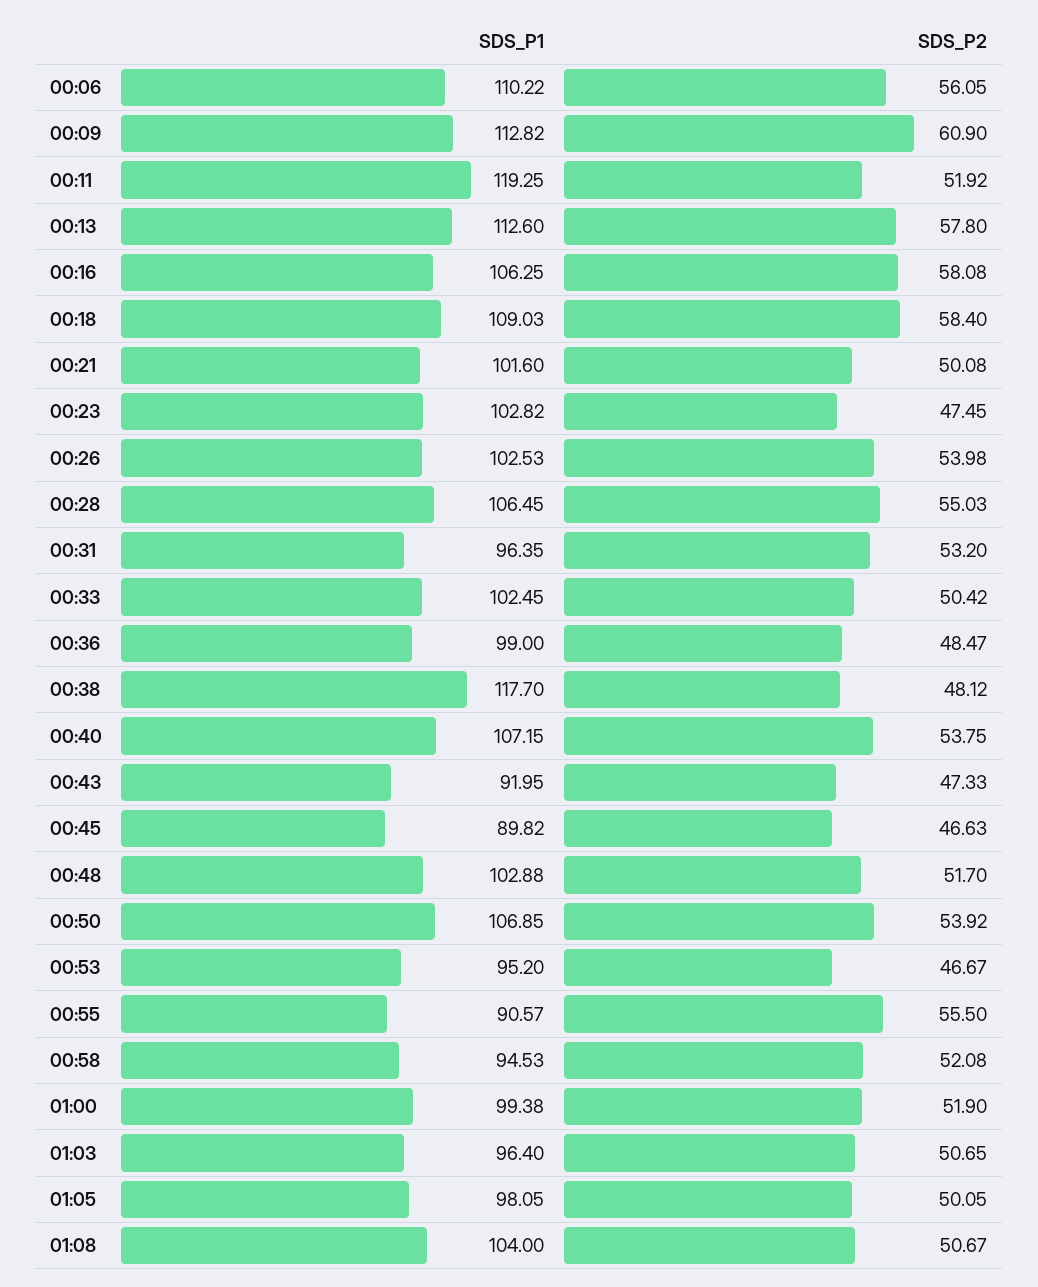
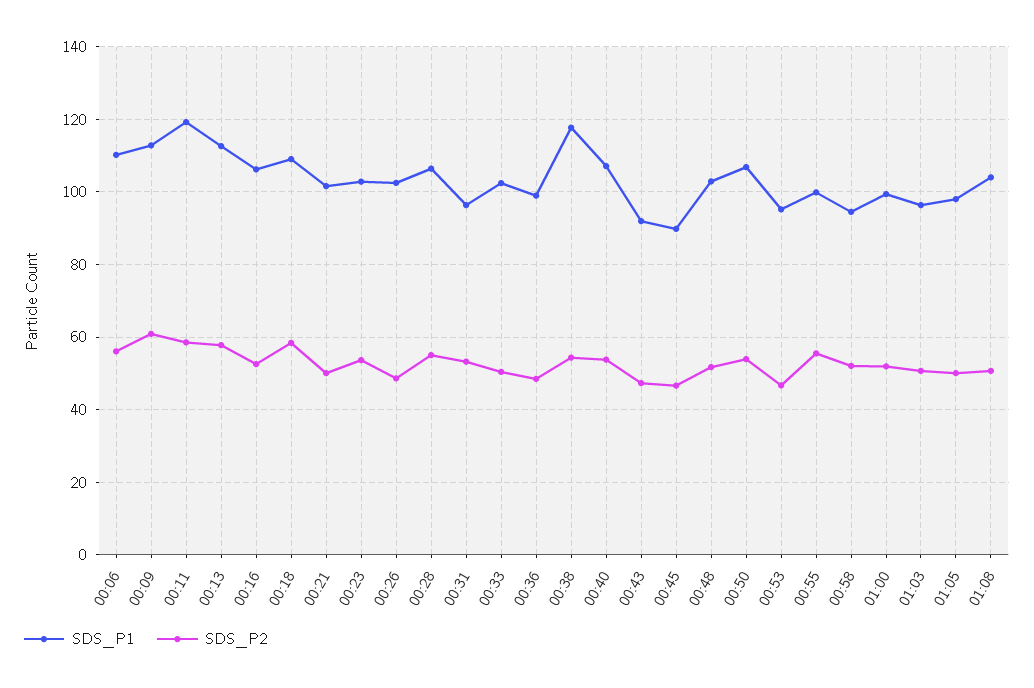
  {
    "SDS_P1": {
      "00:06": 110.22,
      "00:09": 112.82,
      "00:11": 119.25,
      "00:13": 112.6,
      "00:16": 106.25,
      "00:18": 109.03,
      "00:21": 101.6,
      "00:23": 102.82,
      "00:26": 102.53,
      "00:28": 106.45,
      "00:31": 96.35,
      "00:33": 102.45,
      "00:36": 99,
      "00:38": 117.7,
      "00:40": 107.15,
      "00:43": 91.95,
      "00:45": 89.82,
      "00:48": 102.88,
      "00:50": 106.85,
      "00:53": 95.2,
-     "00:55": 90.57,
+     "00:55": 100,
      "00:58": 94.53,
      "01:00": 99.38,
      "01:03": 96.4,
      "01:05": 98.05,
      "01:08": 104
    },
    "SDS_P2": {
      "00:06": 56.05,
      "00:09": 60.9,
-     "00:11": 51.92,
+     "00:11": 58,
      "00:13": 57.8,
-     "00:16": 58.08,
+     "00:16": 52,
      "00:18": 58.4,
      "00:21": 50.08,
-     "00:23": 47.45,
+     "00:23": 54,
-     "00:26": 53.98,
+     "00:26": 48,
      "00:28": 55.03,
      "00:31": 53.2,
      "00:33": 50.42,
      "00:36": 48.47,
-     "00:38": 48.12,
+     "00:38": 54,
      "00:40": 53.75,
      "00:43": 47.33,
      "00:45": 46.63,
      "00:48": 51.7,
      "00:50": 53.92,
      "00:53": 46.67,
      "00:55": 55.5,
      "00:58": 52.08,
      "01:00": 51.9,
      "01:03": 50.65,
      "01:05": 50.05,
      "01:08": 50.67
    }
  }

